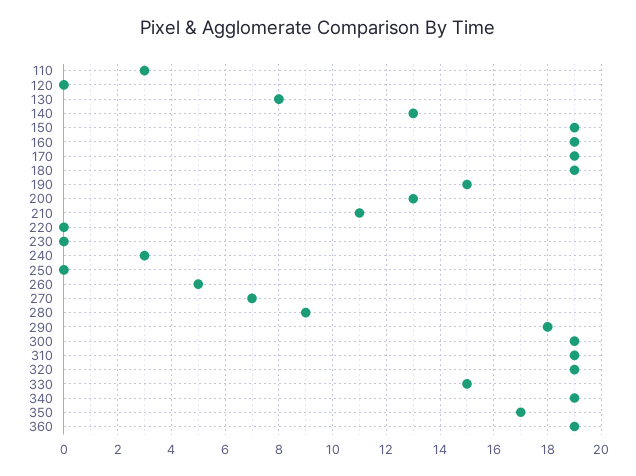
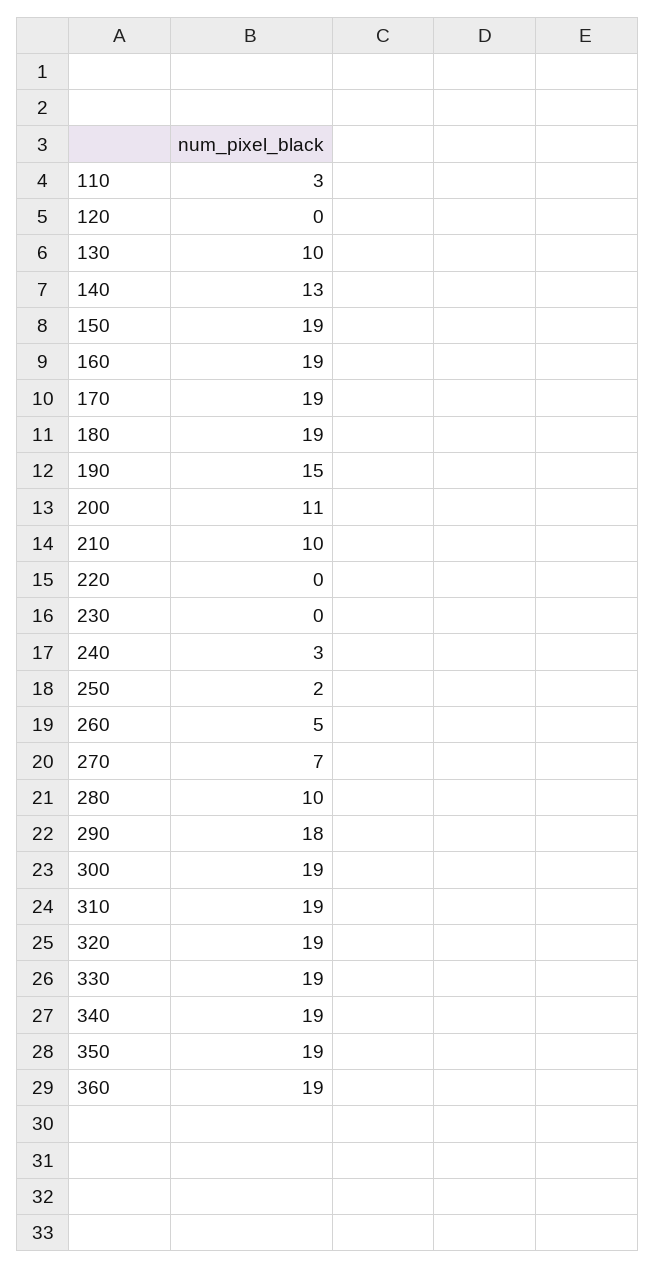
  {
    "110": 3,
    "120": 0,
-   "130": 8,
+   "130": 10,
    "140": 13,
    "150": 19,
    "160": 19,
    "170": 19,
    "180": 19,
    "190": 15,
-   "200": 13,
+   "200": 11,
-   "210": 11,
+   "210": 10,
    "220": 0,
    "230": 0,
    "240": 3,
-   "250": 0,
+   "250": 2,
    "260": 5,
    "270": 7,
-   "280": 9,
+   "280": 10,
    "290": 18,
    "300": 19,
    "310": 19,
    "320": 19,
-   "330": 15,
+   "330": 19,
    "340": 19,
-   "350": 17,
+   "350": 19,
    "360": 19
  }

